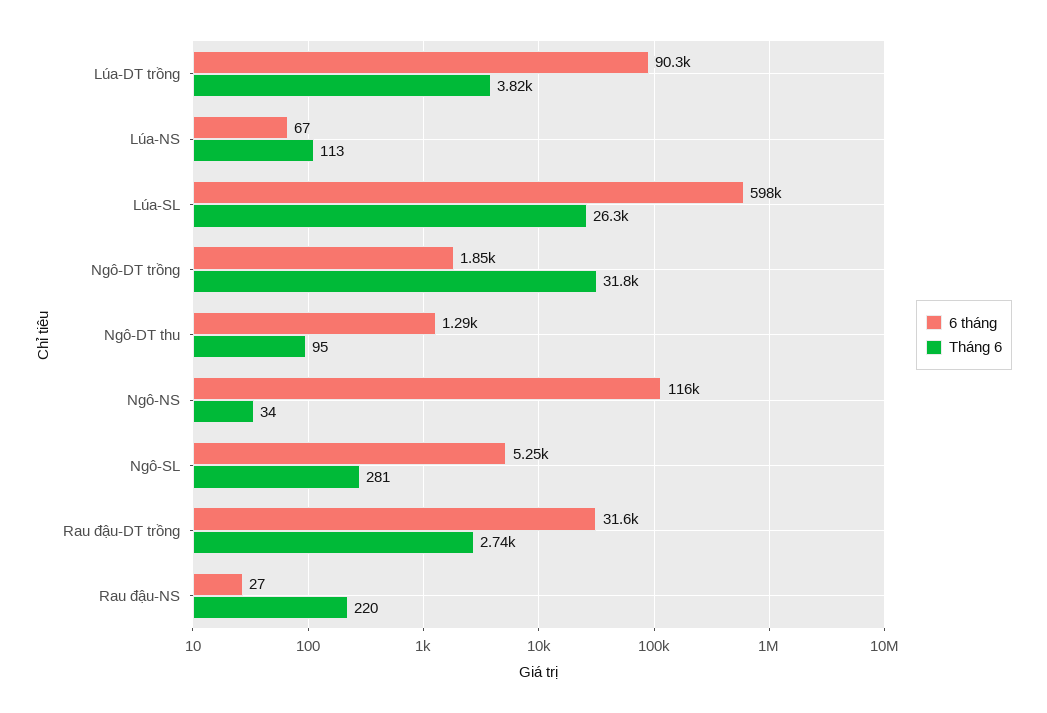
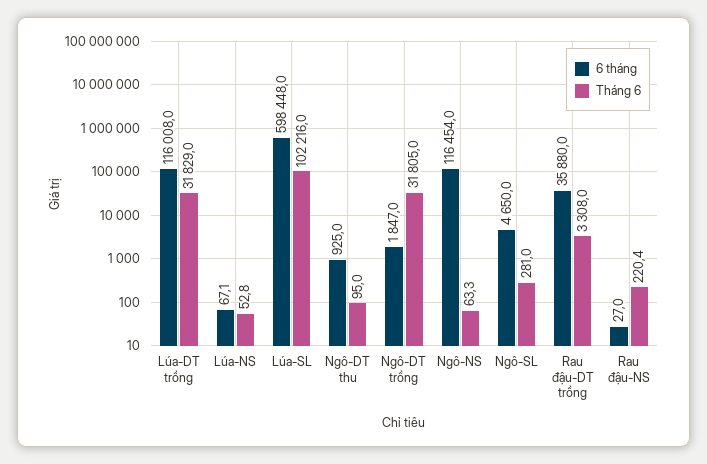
  {
    "6 tháng": {
-     "Lúa-DT trồng": 90300,
+     "Lúa-DT trồng": 116008,
      "Lúa-NS": 67.1,
      "Lúa-SL": 598448,
      "Ngô-DT trồng": 1847,
-     "Ngô-DT thu": 1290,
+     "Ngô-DT thu": 925,
      "Ngô-NS": 116454,
-     "Ngô-SL": 5250,
+     "Ngô-SL": 4650,
-     "Rau đậu-DT trồng": 31600,
+     "Rau đậu-DT trồng": 35880,
      "Rau đậu-NS": 27
    },
    "Tháng 6": {
-     "Lúa-DT trồng": 3820,
+     "Lúa-DT trồng": 31829,
-     "Lúa-NS": 113,
+     "Lúa-NS": 52.8,
-     "Lúa-SL": 26300,
+     "Lúa-SL": 102216,
      "Ngô-DT trồng": 31805,
      "Ngô-DT thu": 95,
-     "Ngô-NS": 34,
+     "Ngô-NS": 63.3,
      "Ngô-SL": 281,
-     "Rau đậu-DT trồng": 2740,
+     "Rau đậu-DT trồng": 3308,
      "Rau đậu-NS": 220.4
    }
  }

